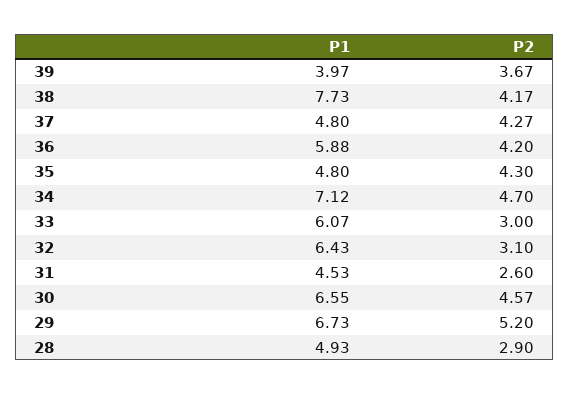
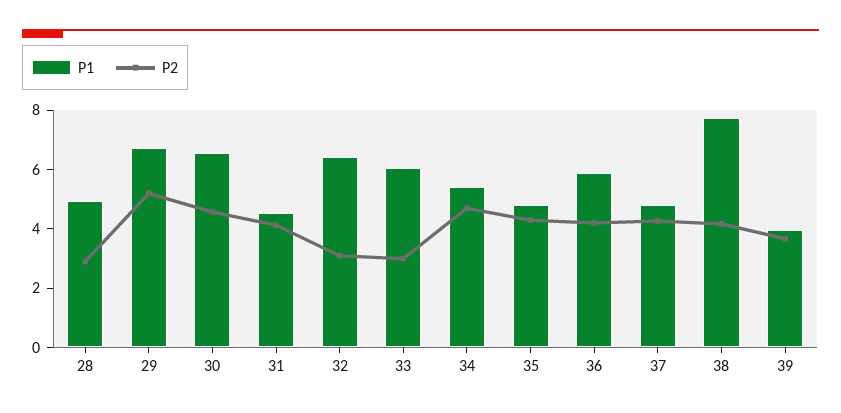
  {
    "P1": {
      "39": 3.97,
      "38": 7.73,
      "37": 4.8,
      "36": 5.88,
      "35": 4.8,
-     "34": 7.12,
+     "34": 5.5,
      "33": 6.07,
      "32": 6.43,
      "31": 4.53,
      "30": 6.55,
      "29": 6.73,
      "28": 4.93
    },
    "P2": {
      "39": 3.67,
      "38": 4.17,
      "37": 4.27,
      "36": 4.2,
      "35": 4.3,
      "34": 4.7,
      "33": 3,
      "32": 3.1,
-     "31": 2.6,
+     "31": 4,
      "30": 4.57,
      "29": 5.2,
      "28": 2.9
    }
  }

